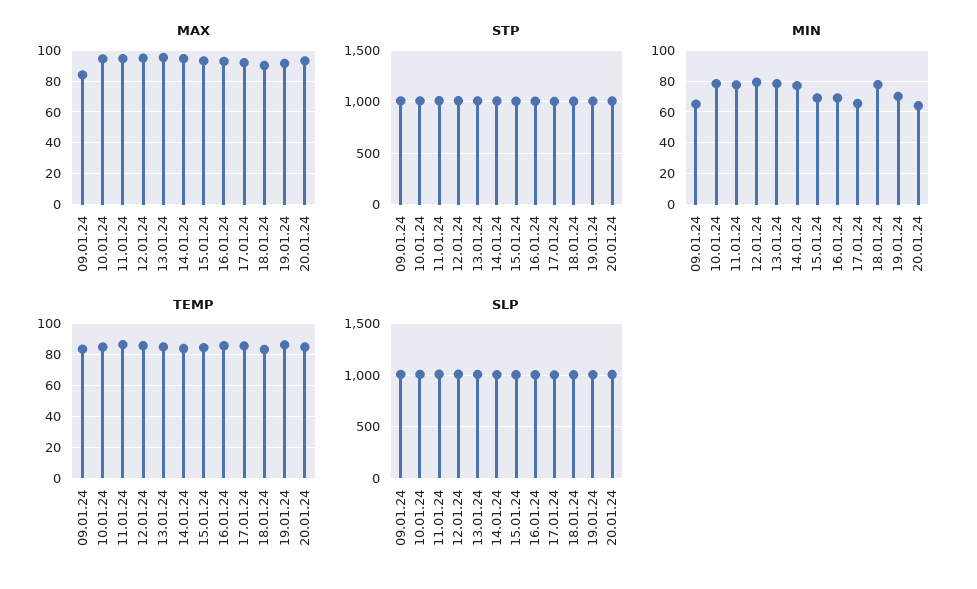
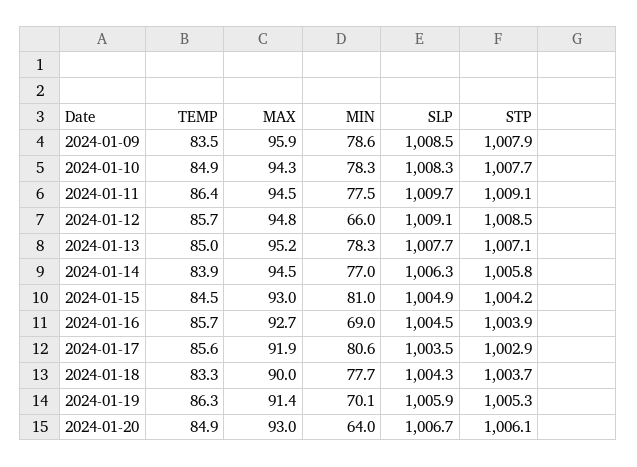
  {
    "MAX": {
-     "09.01.24": 85,
+     "09.01.24": 95.9,
      "10.01.24": 94.3,
      "11.01.24": 94.5,
      "12.01.24": 94.8,
      "13.01.24": 95.2,
      "14.01.24": 94.5,
      "15.01.24": 93,
      "16.01.24": 92.7,
      "17.01.24": 91.9,
      "18.01.24": 90,
      "19.01.24": 91.4,
      "20.01.24": 93
    },
    "STP": {
      "09.01.24": 1007.9,
      "10.01.24": 1007.7,
      "11.01.24": 1009.1,
      "12.01.24": 1008.5,
      "13.01.24": 1007.1,
      "14.01.24": 1005.8,
      "15.01.24": 1004.2,
      "16.01.24": 1003.9,
      "17.01.24": 1002.9,
      "18.01.24": 1003.7,
      "19.01.24": 1005.3,
      "20.01.24": 1006.1
    },
    "MIN": {
-     "09.01.24": 65,
+     "09.01.24": 78.6,
      "10.01.24": 78.3,
      "11.01.24": 77.5,
-     "12.01.24": 80,
+     "12.01.24": 66,
      "13.01.24": 78.3,
      "14.01.24": 77,
-     "15.01.24": 70,
+     "15.01.24": 81,
      "16.01.24": 69,
-     "17.01.24": 65,
+     "17.01.24": 80.6,
      "18.01.24": 77.7,
      "19.01.24": 70.1,
      "20.01.24": 64
    },
    "TEMP": {
      "09.01.24": 83.5,
      "10.01.24": 84.9,
      "11.01.24": 86.4,
      "12.01.24": 85.7,
      "13.01.24": 85,
      "14.01.24": 83.9,
      "15.01.24": 84.5,
      "16.01.24": 85.7,
      "17.01.24": 85.6,
      "18.01.24": 83.3,
      "19.01.24": 86.3,
      "20.01.24": 84.9
    },
    "SLP": {
      "09.01.24": 1008.5,
      "10.01.24": 1008.3,
      "11.01.24": 1009.7,
      "12.01.24": 1009.1,
      "13.01.24": 1007.7,
      "14.01.24": 1006.3,
      "15.01.24": 1004.9,
      "16.01.24": 1004.5,
      "17.01.24": 1003.5,
      "18.01.24": 1004.3,
      "19.01.24": 1005.9,
      "20.01.24": 1006.7
    }
  }

